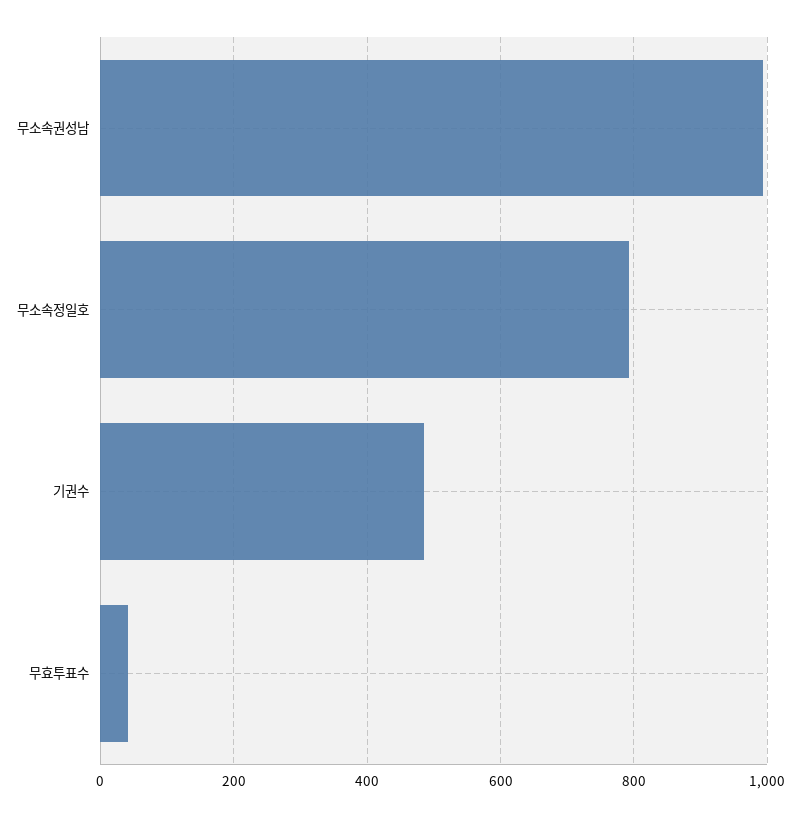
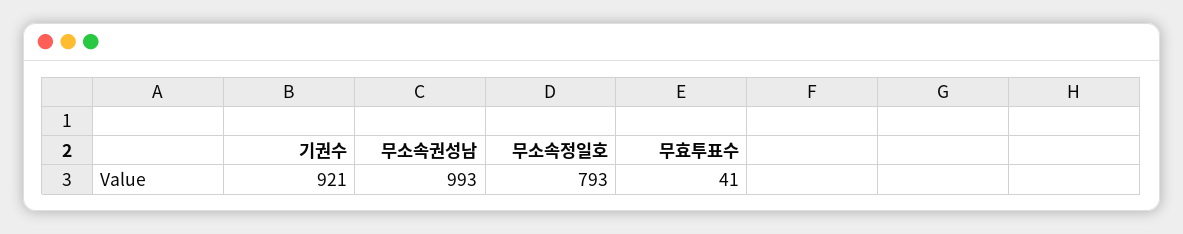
  {
    "무소속권성남": 993,
    "무소속정일호": 793,
-   "기권수": 480,
+   "기권수": 921,
    "무효투표수": 41
  }

